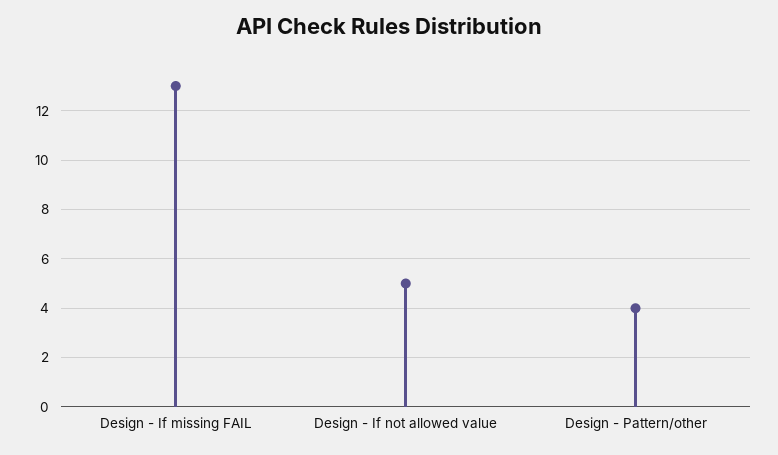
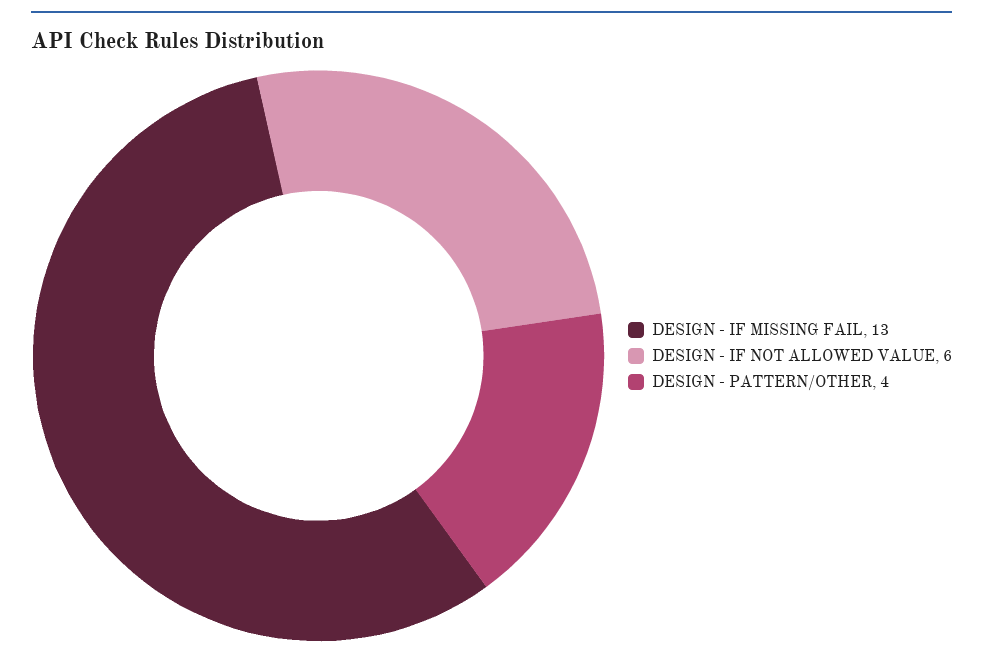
  {
    "Design - If missing FAIL": 13,
-   "Design - If not allowed value": 5,
+   "Design - If not allowed value": 6,
    "Design - Pattern/other": 4
  }

